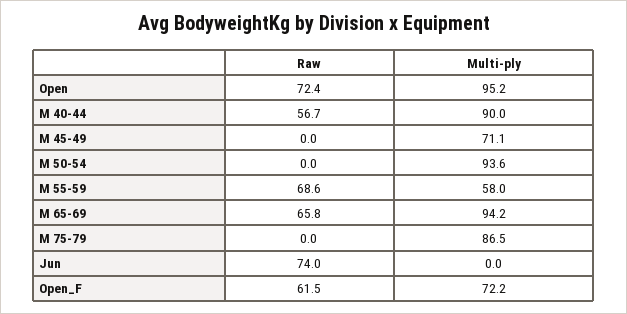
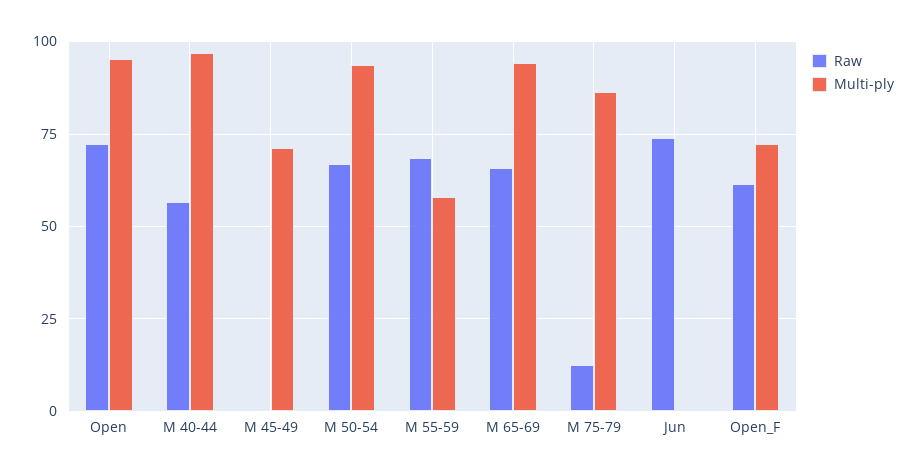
  {
    "Raw": {
      "Open": 72.4,
      "M 40-44": 56.7,
      "M 45-49": 0,
-     "M 50-54": 0,
+     "M 50-54": 67.5,
      "M 55-59": 68.6,
      "M 65-69": 65.8,
-     "M 75-79": 0,
+     "M 75-79": 12.5,
      "Jun": 74,
      "Open_F": 61.5
    },
    "Multi-ply": {
      "Open": 95.2,
-     "M 40-44": 90,
+     "M 40-44": 97.5,
      "M 45-49": 71.1,
      "M 50-54": 93.6,
      "M 55-59": 58,
      "M 65-69": 94.2,
      "M 75-79": 86.5,
      "Jun": 0,
      "Open_F": 72.2
    }
  }

